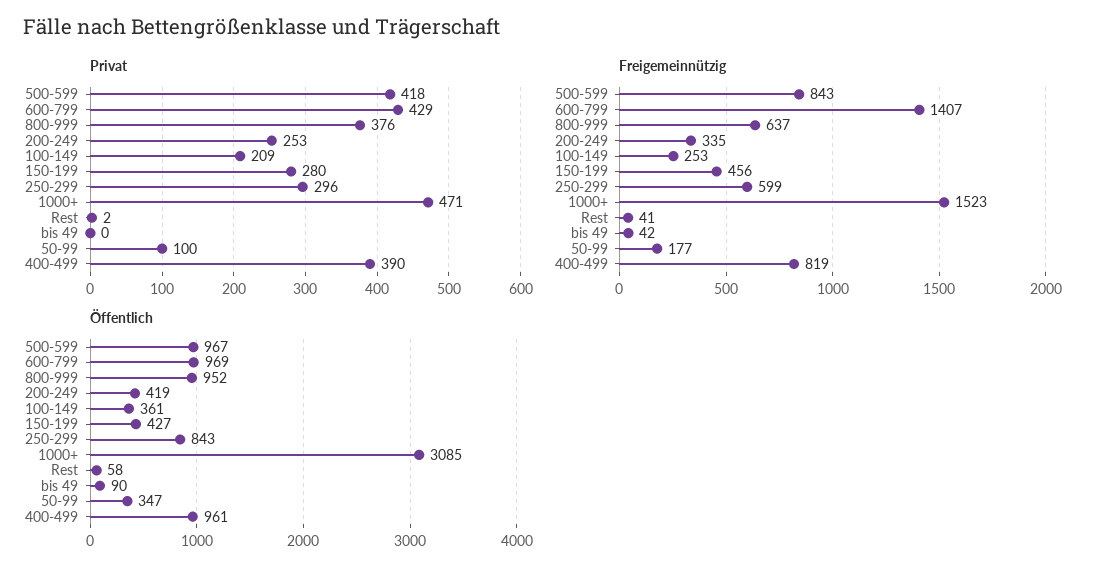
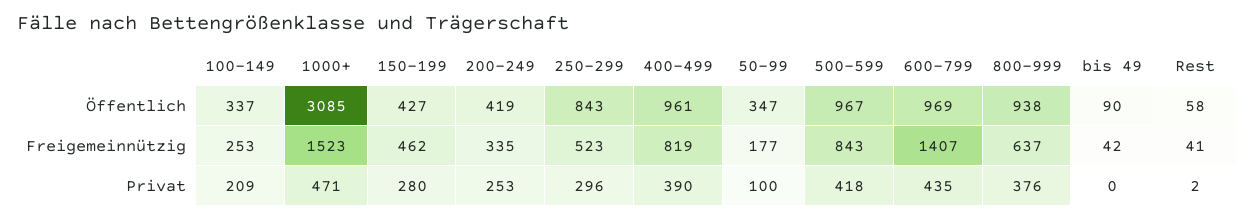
  {
    "Privat": {
      "500-599": 418,
-     "600-799": 429,
+     "600-799": 435,
      "800-999": 376,
      "200-249": 253,
      "100-149": 209,
      "150-199": 280,
      "250-299": 296,
      "1000+": 471,
      "Rest": 2,
      "bis 49": 0,
      "50-99": 100,
      "400-499": 390
    },
    "Freigemeinnützig": {
      "500-599": 843,
      "600-799": 1407,
      "800-999": 637,
      "200-249": 335,
      "100-149": 253,
-     "150-199": 456,
+     "150-199": 462,
-     "250-299": 599,
+     "250-299": 523,
      "1000+": 1523,
      "Rest": 41,
      "bis 49": 42,
      "50-99": 177,
      "400-499": 819
    },
    "Öffentlich": {
      "500-599": 967,
      "600-799": 969,
-     "800-999": 952,
+     "800-999": 938,
      "200-249": 419,
-     "100-149": 361,
+     "100-149": 337,
      "150-199": 427,
      "250-299": 843,
      "1000+": 3085,
      "Rest": 58,
      "bis 49": 90,
      "50-99": 347,
      "400-499": 961
    }
  }

